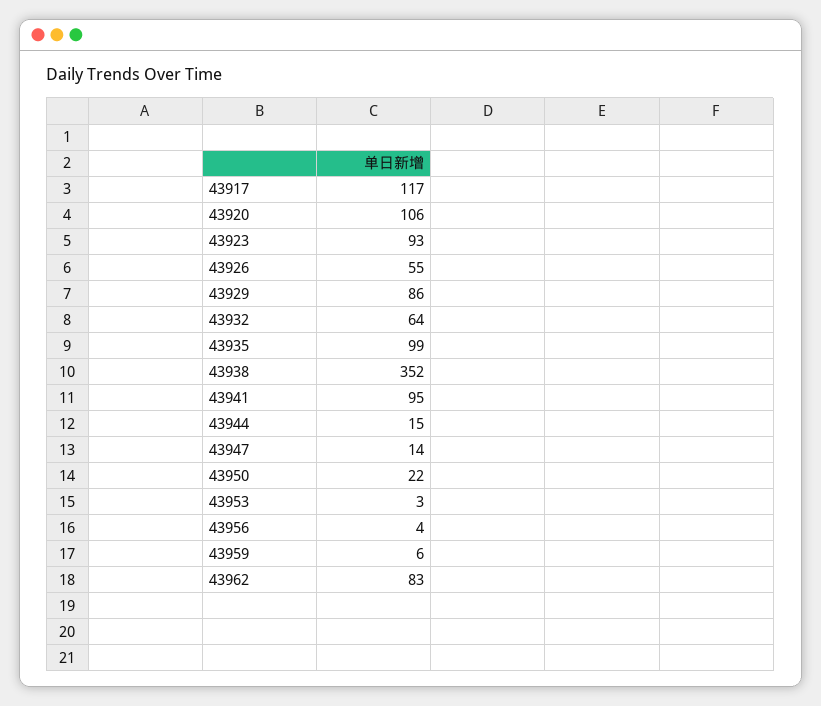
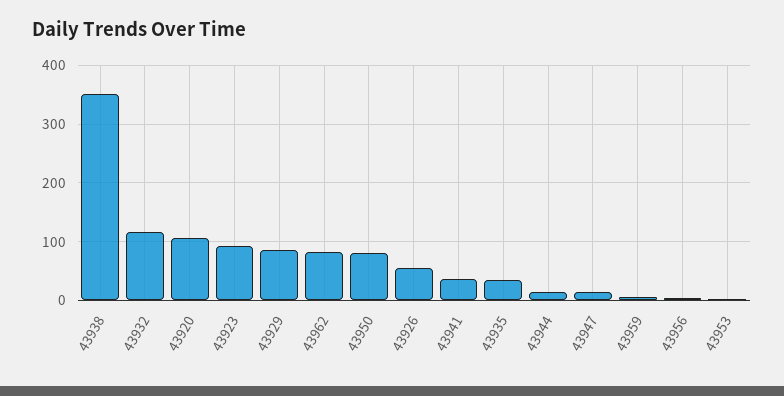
  {
-   "43917": 117,
    "43920": 106,
    "43923": 93,
    "43926": 55,
    "43929": 86,
-   "43932": 64,
+   "43932": 120,
-   "43935": 99,
+   "43935": 40,
    "43938": 352,
-   "43941": 95,
+   "43941": 40,
    "43944": 15,
    "43947": 14,
-   "43950": 22,
+   "43950": 80,
    "43953": 3,
    "43956": 4,
    "43959": 6,
    "43962": 83
  }

